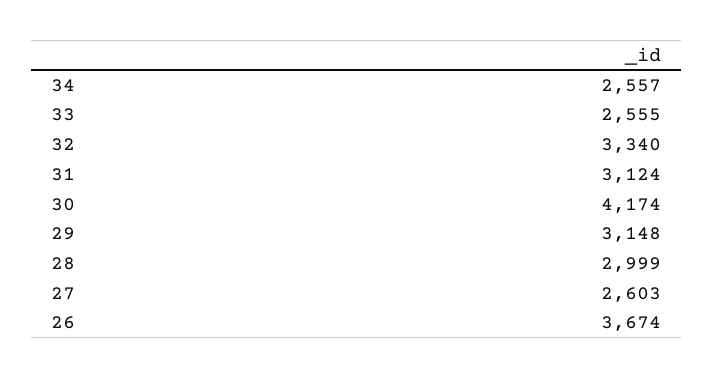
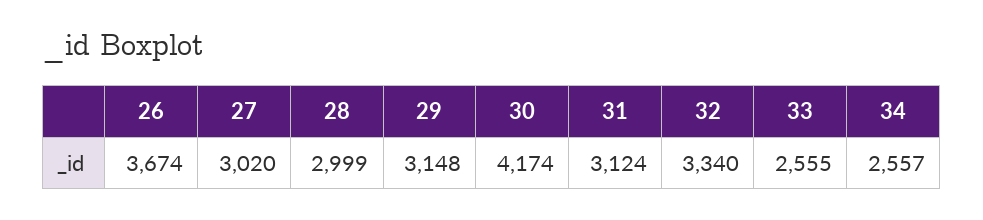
  {
    "34": 2557,
    "33": 2555,
    "32": 3340,
    "31": 3124,
    "30": 4174,
    "29": 3148,
    "28": 2999,
-   "27": 2603,
+   "27": 3020,
    "26": 3674
  }

